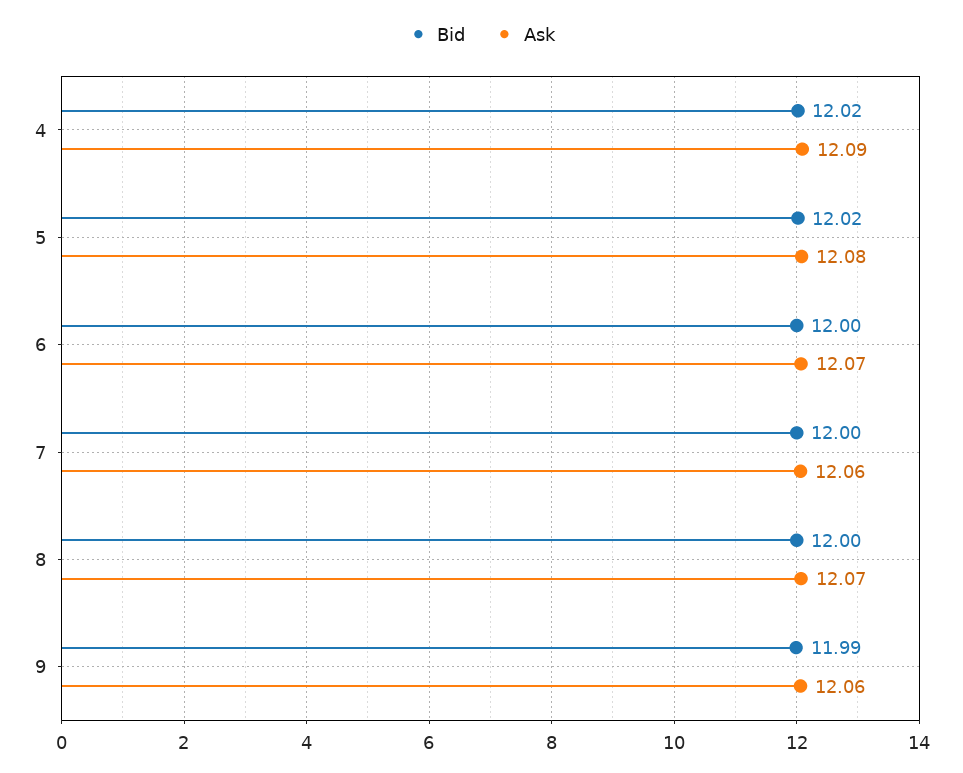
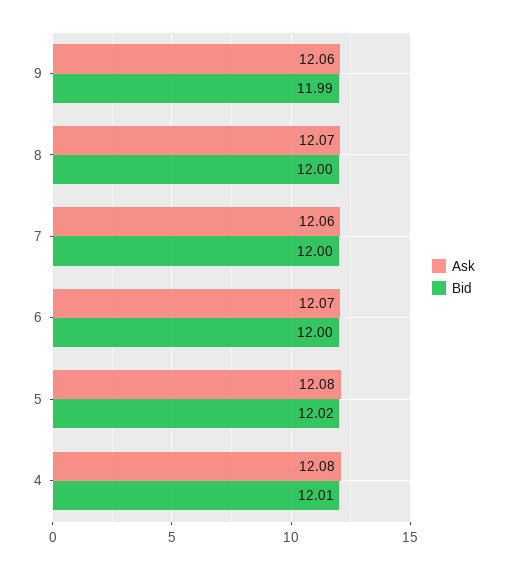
  {
    "Bid": {
-     "4": 12.02,
+     "4": 12.01,
      "5": 12.02,
      "6": 12,
      "7": 12,
      "8": 12,
      "9": 11.99
    },
    "Ask": {
-     "4": 12.09,
+     "4": 12.08,
      "5": 12.08,
      "6": 12.07,
      "7": 12.06,
      "8": 12.07,
      "9": 12.06
    }
  }

